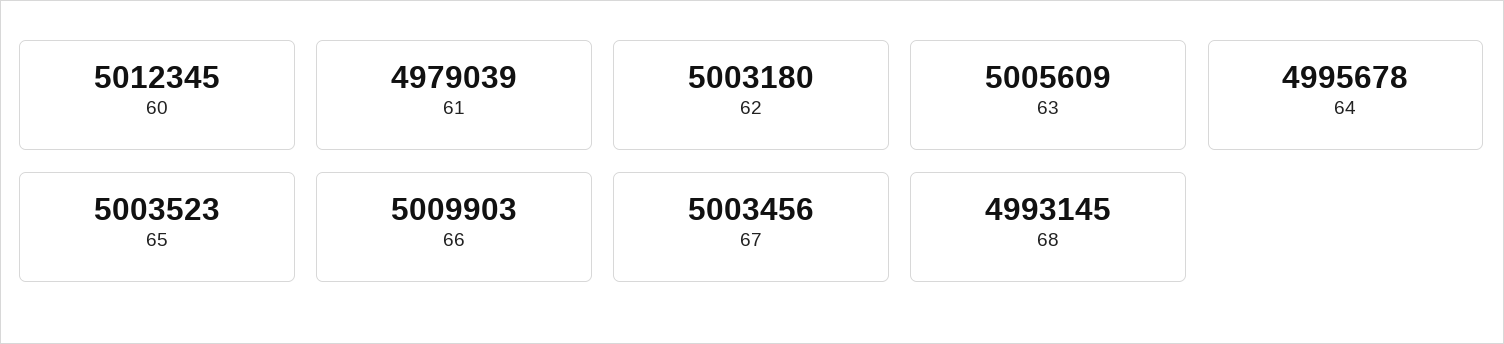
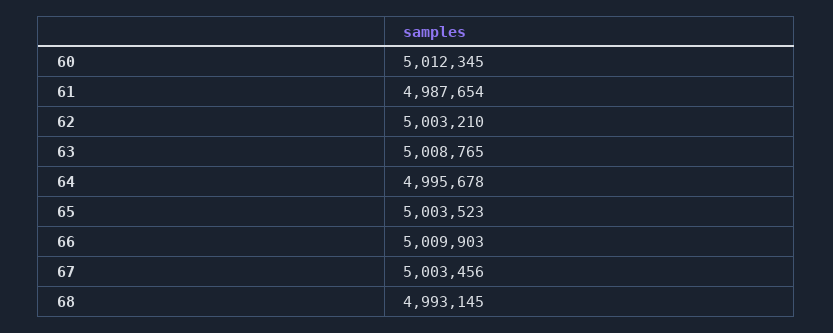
  {
    "60": 5012345,
-   "61": 4979039,
+   "61": 4987654,
-   "62": 5003180,
+   "62": 5003210,
-   "63": 5005609,
+   "63": 5008765,
    "64": 4995678,
    "65": 5003523,
    "66": 5009903,
    "67": 5003456,
    "68": 4993145
  }

